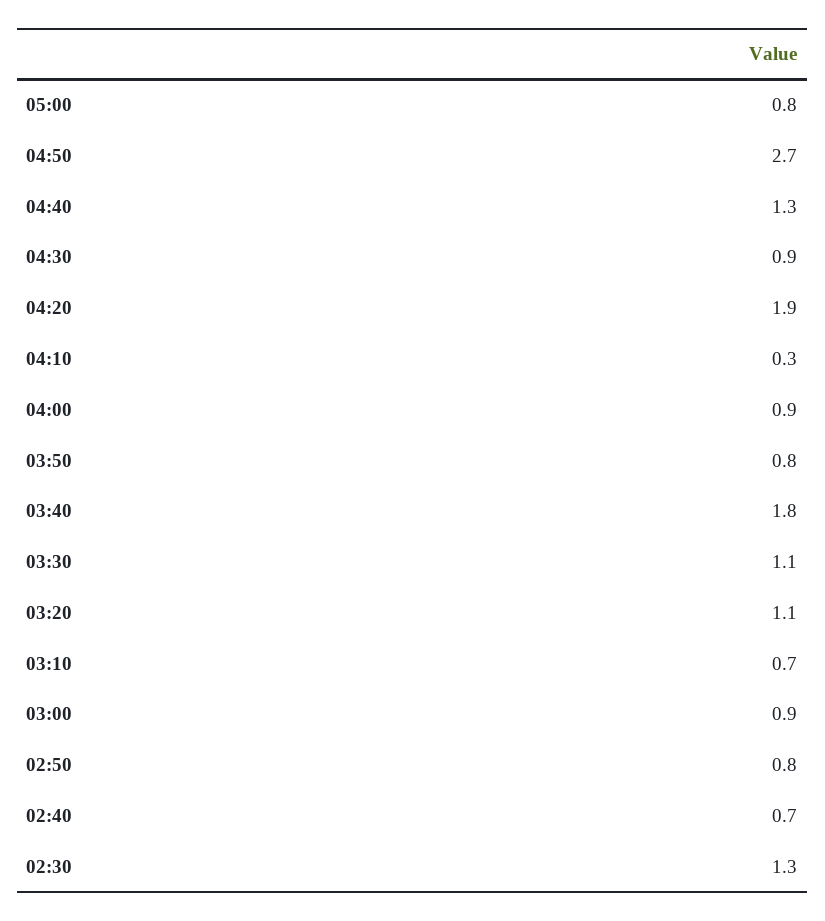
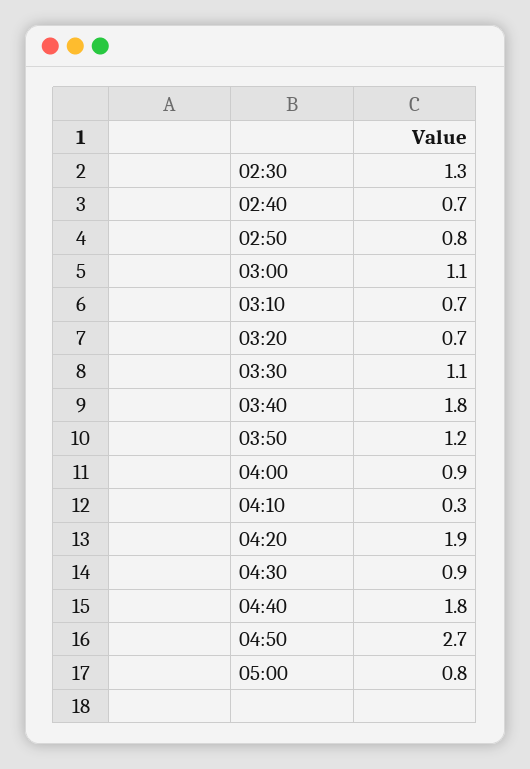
  {
    "05:00": 0.8,
    "04:50": 2.7,
-   "04:40": 1.3,
+   "04:40": 1.8,
    "04:30": 0.9,
    "04:20": 1.9,
    "04:10": 0.3,
    "04:00": 0.9,
-   "03:50": 0.8,
+   "03:50": 1.2,
    "03:40": 1.8,
    "03:30": 1.1,
-   "03:20": 1.1,
+   "03:20": 0.7,
    "03:10": 0.7,
-   "03:00": 0.9,
+   "03:00": 1.1,
    "02:50": 0.8,
    "02:40": 0.7,
    "02:30": 1.3
  }

